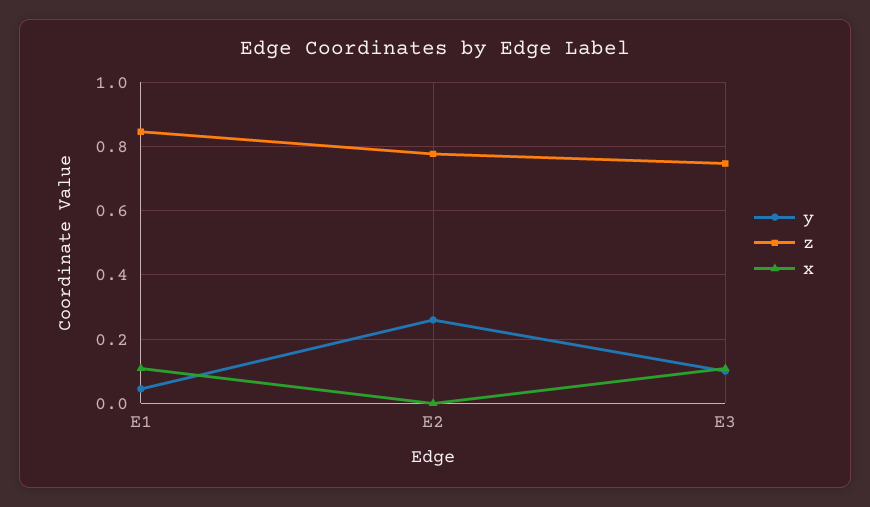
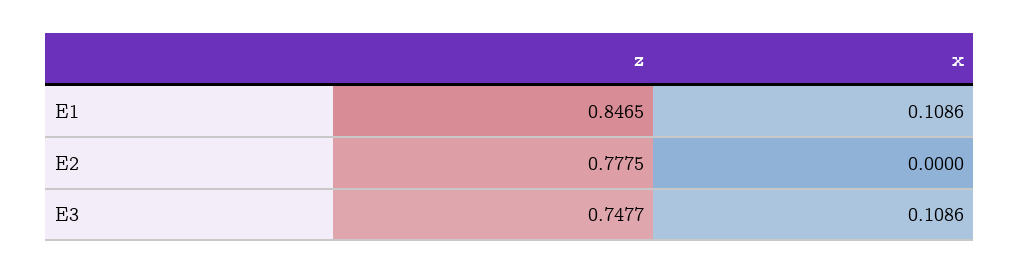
  {
-   "y": {
-     "E1": 0.04,
-     "E2": 0.26,
-     "E3": 0.1
-   },
    "z": {
      "E1": 0.8465,
      "E2": 0.7775,
      "E3": 0.7477
    },
    "x": {
      "E1": 0.1086,
      "E2": 0,
      "E3": 0.1086
    }
  }

